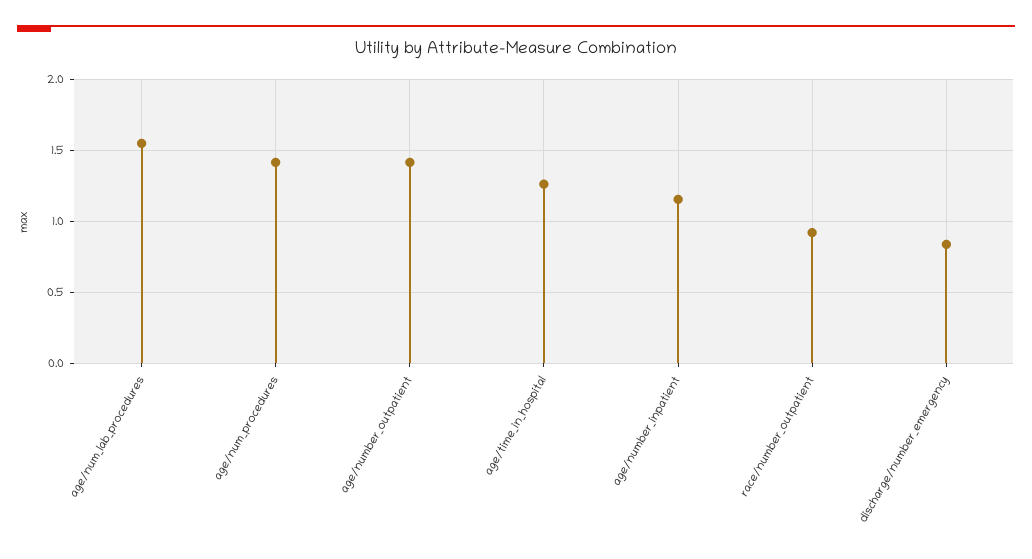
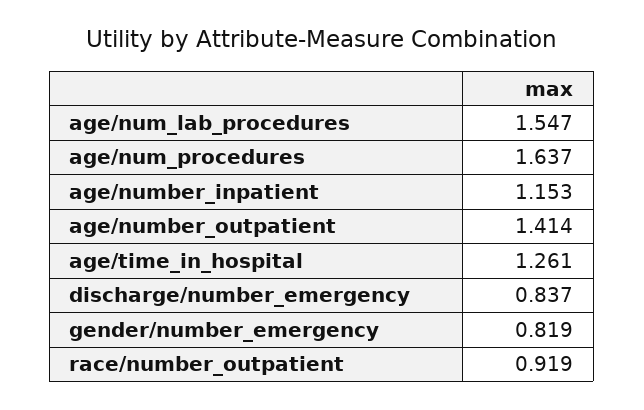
  {
    "age/num_lab_procedures": 1.547,
-   "age/num_procedures": 1.4,
+   "age/num_procedures": 1.637,
    "age/number_outpatient": 1.414,
    "age/time_in_hospital": 1.261,
    "age/number_inpatient": 1.153,
    "race/number_outpatient": 0.919,
-   "discharge/number_emergency": 0.837
+   "discharge/number_emergency": 0.837,
+   "gender/number_emergency": 0.819
  }

